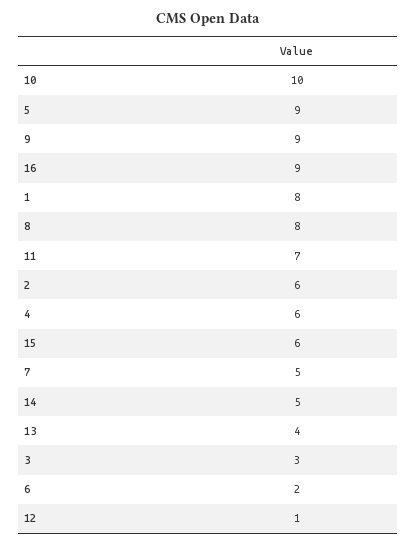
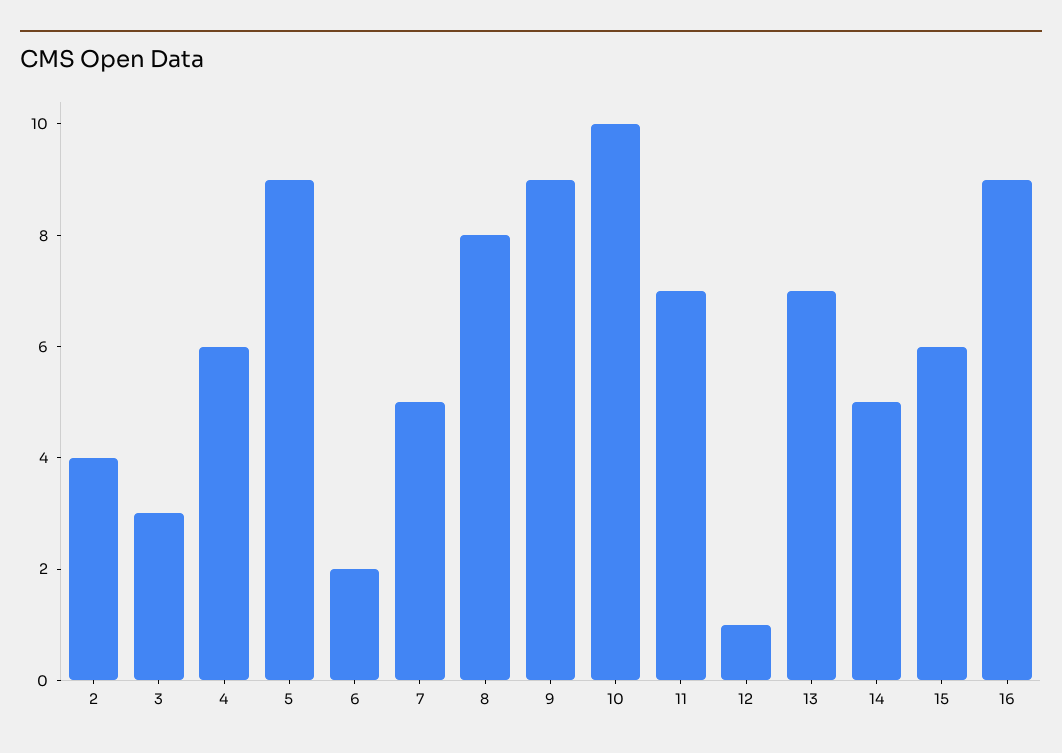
  {
    "10": 10,
    "5": 9,
    "9": 9,
    "16": 9,
-   "1": 8,
    "8": 8,
    "11": 7,
-   "2": 6,
+   "2": 4,
    "4": 6,
    "15": 6,
    "7": 5,
    "14": 5,
-   "13": 4,
+   "13": 7,
    "3": 3,
    "6": 2,
    "12": 1
  }

